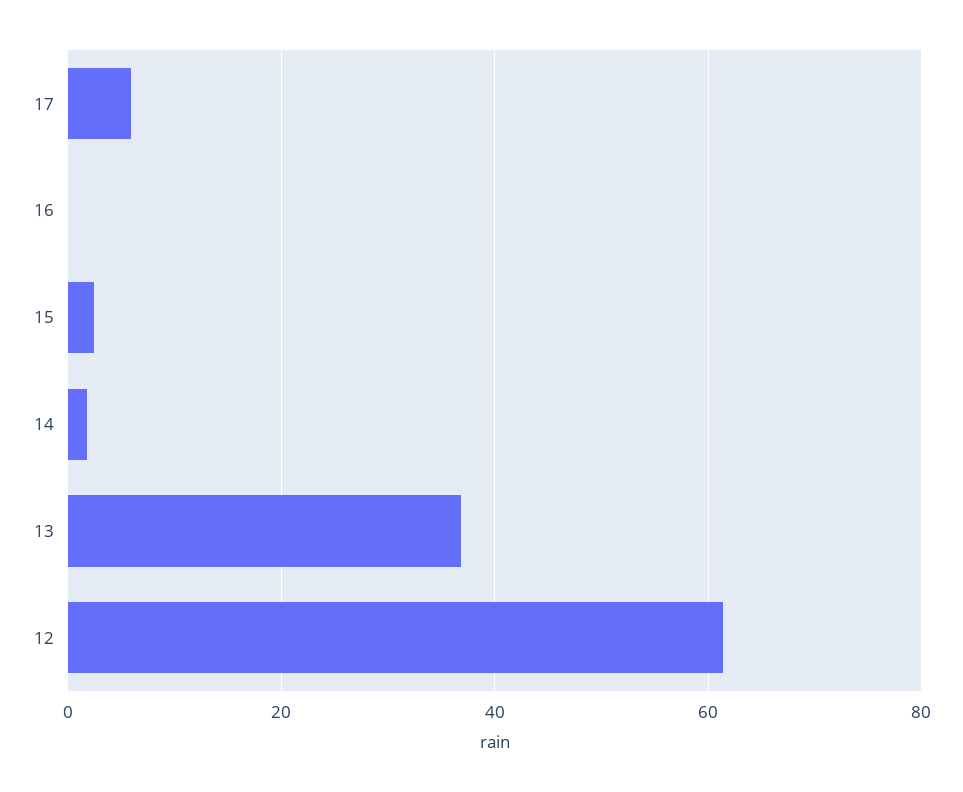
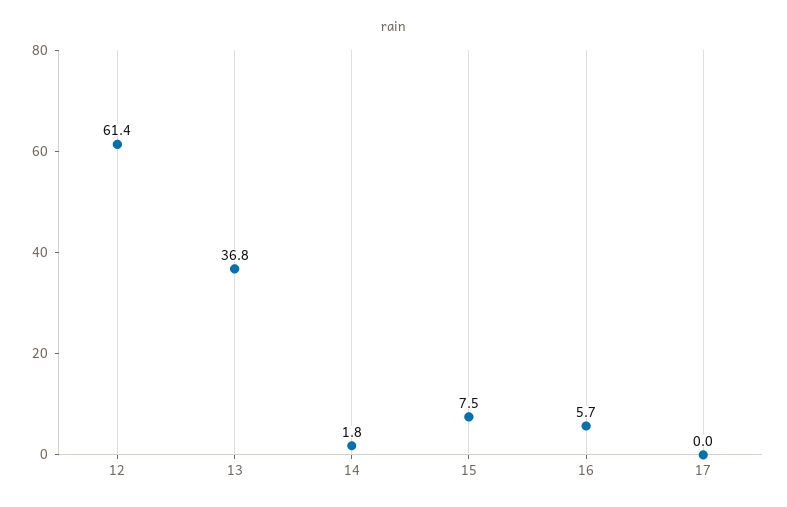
  {
-   "17": 6,
+   "17": 0,
-   "16": 0,
+   "16": 5.7,
-   "15": 2,
+   "15": 7.5,
    "14": 1.8,
    "13": 36.8,
    "12": 61.4
  }

